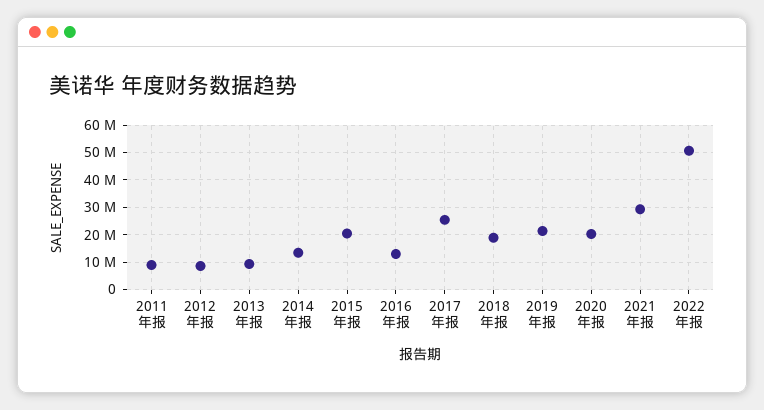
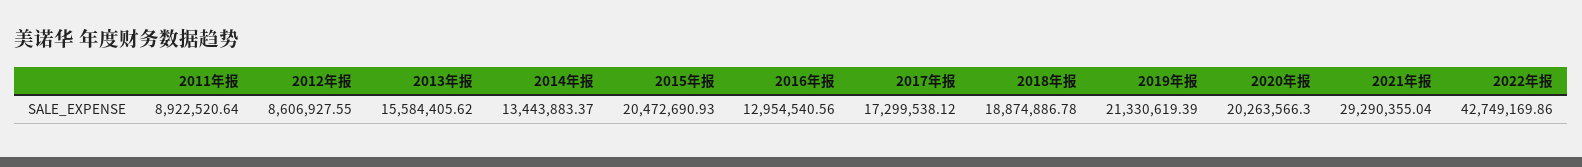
  {
    "2011年报": 8922520.64,
    "2012年报": 8606927.55,
-   "2013年报": 10000000,
+   "2013年报": 15584405.62,
    "2014年报": 13443883.37,
    "2015年报": 20472690.93,
    "2016年报": 12954540.56,
-   "2017年报": 25000000,
+   "2017年报": 17299538.12,
    "2018年报": 18874886.78,
    "2019年报": 21330619.39,
    "2020年报": 20263566.3,
    "2021年报": 29290355.04,
-   "2022年报": 50000000
+   "2022年报": 42749169.86
  }

